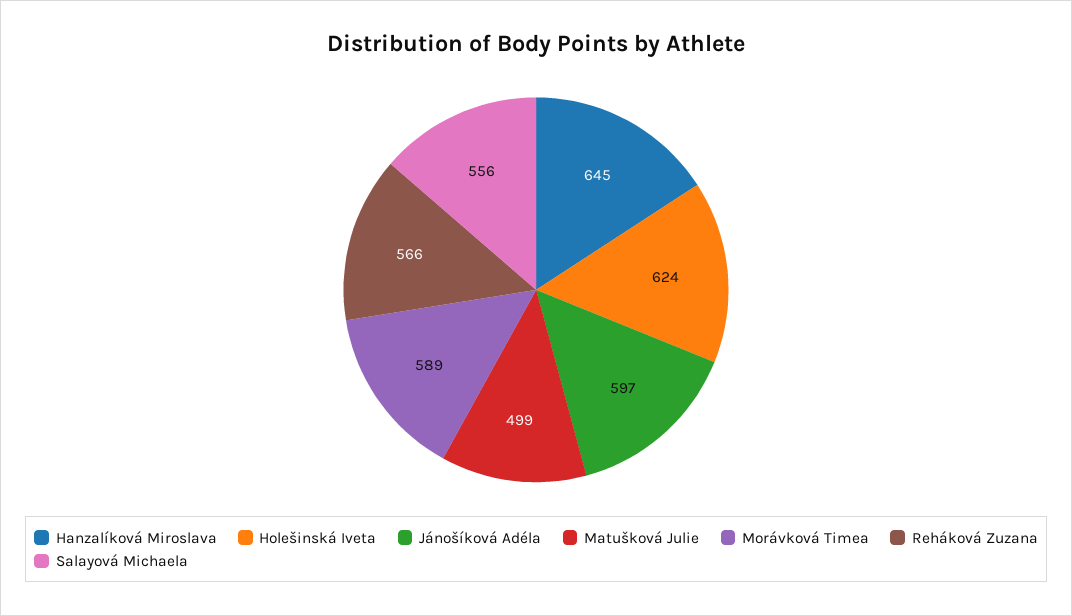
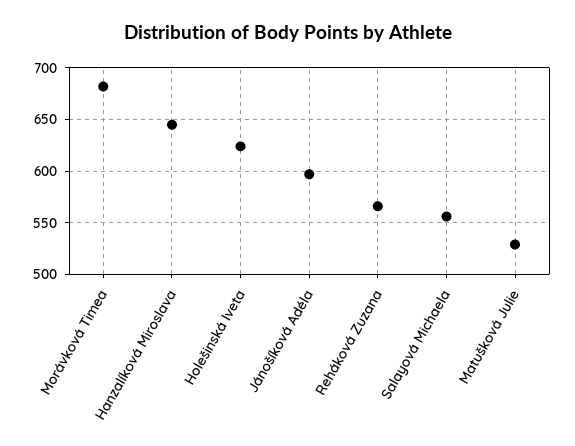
  {
    "Hanzalíková Miroslava": 645,
    "Holešinská Iveta": 624,
    "Jánošíková Adéla": 597,
-   "Matušková Julie": 499,
+   "Matušková Julie": 530,
-   "Morávková Timea": 589,
+   "Morávková Timea": 680,
    "Reháková Zuzana": 566,
    "Salayová Michaela": 556
  }

